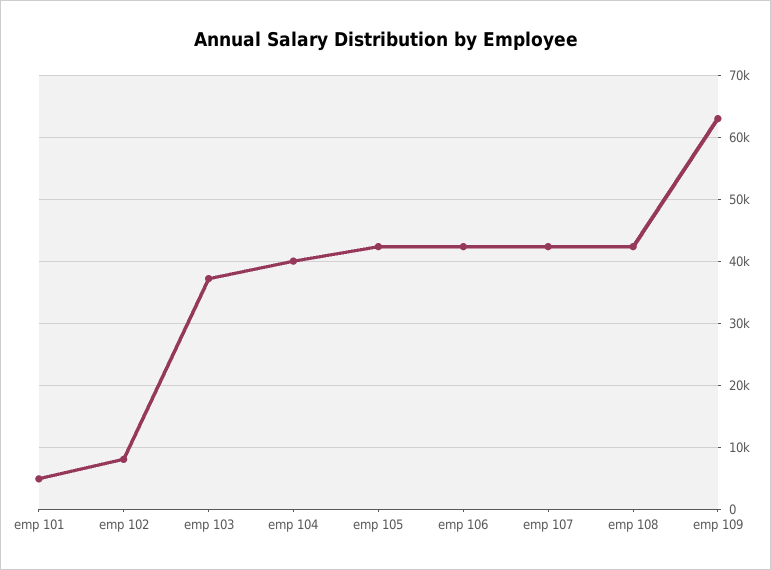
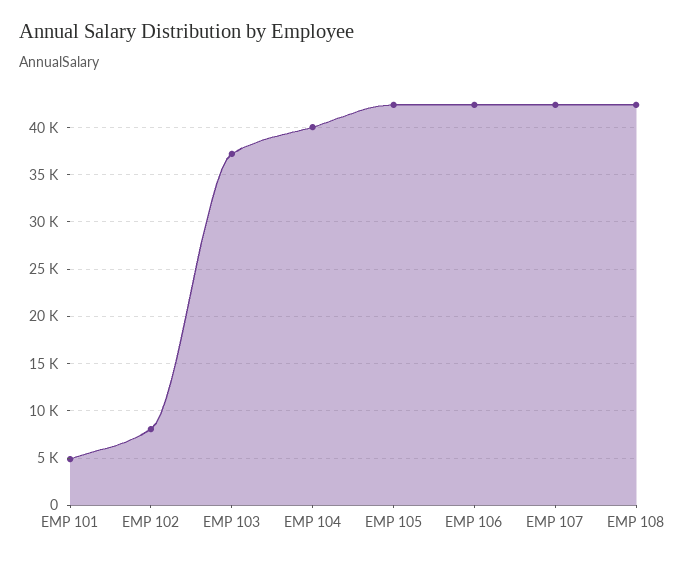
  {
    "emp 101": 5000,
    "emp 102": 8000,
    "emp 103": 37000,
    "emp 104": 40000,
    "emp 105": 42000,
    "emp 106": 42000,
    "emp 107": 42000,
-   "emp 108": 42000,
+   "emp 108": 42000
-   "emp 109": 63000
  }

